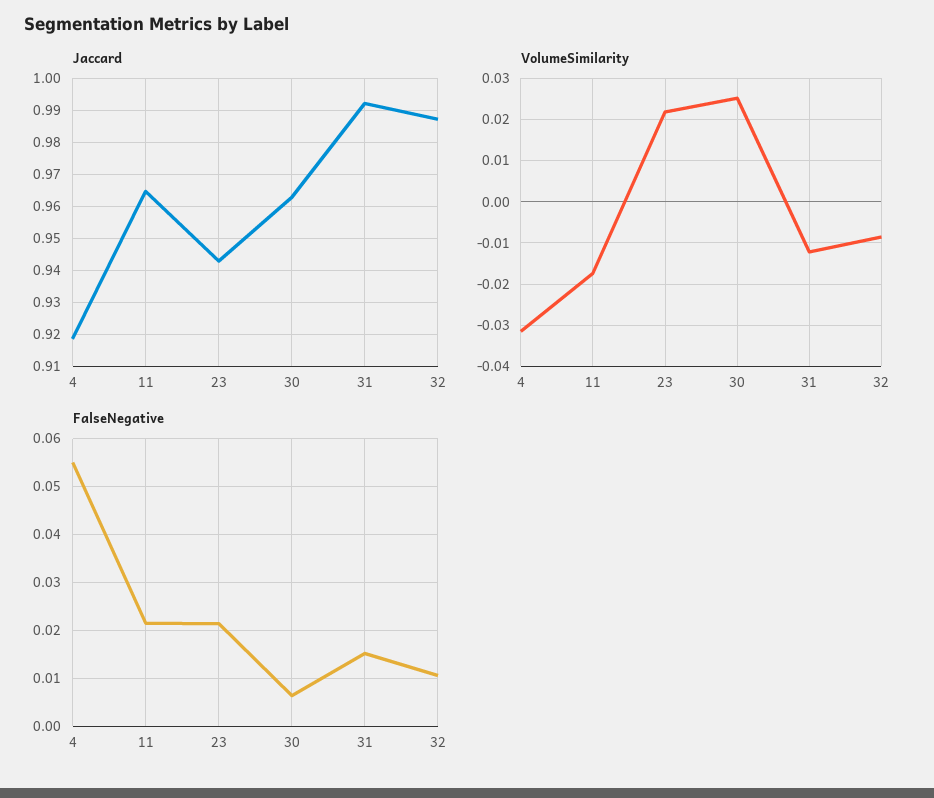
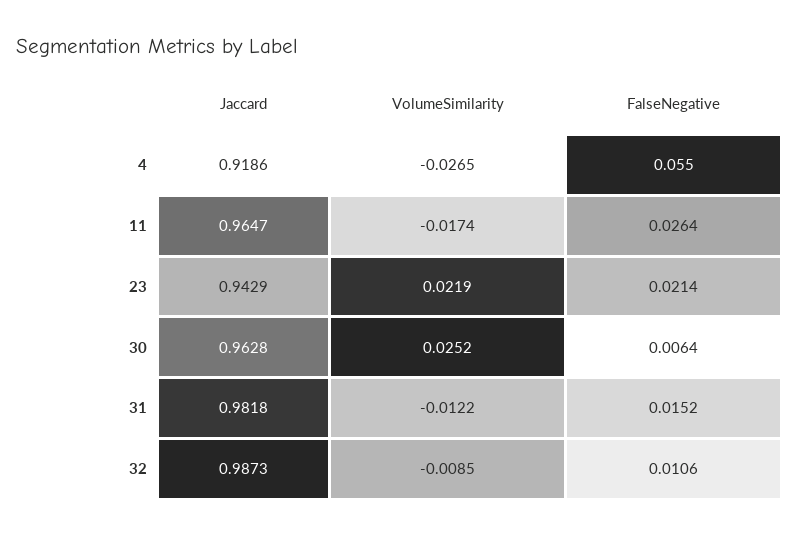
  {
    "Jaccard": {
      "4": 0.9186,
      "11": 0.9647,
      "23": 0.9429,
      "30": 0.9628,
-     "31": 0.992,
+     "31": 0.9818,
      "32": 0.9873
    },
    "VolumeSimilarity": {
-     "4": -0.032,
+     "4": -0.0265,
      "11": -0.0174,
      "23": 0.0219,
      "30": 0.0252,
      "31": -0.0122,
      "32": -0.0085
    },
    "FalseNegative": {
      "4": 0.055,
-     "11": 0.022,
+     "11": 0.0264,
      "23": 0.0214,
      "30": 0.0064,
      "31": 0.0152,
      "32": 0.0106
    }
  }

